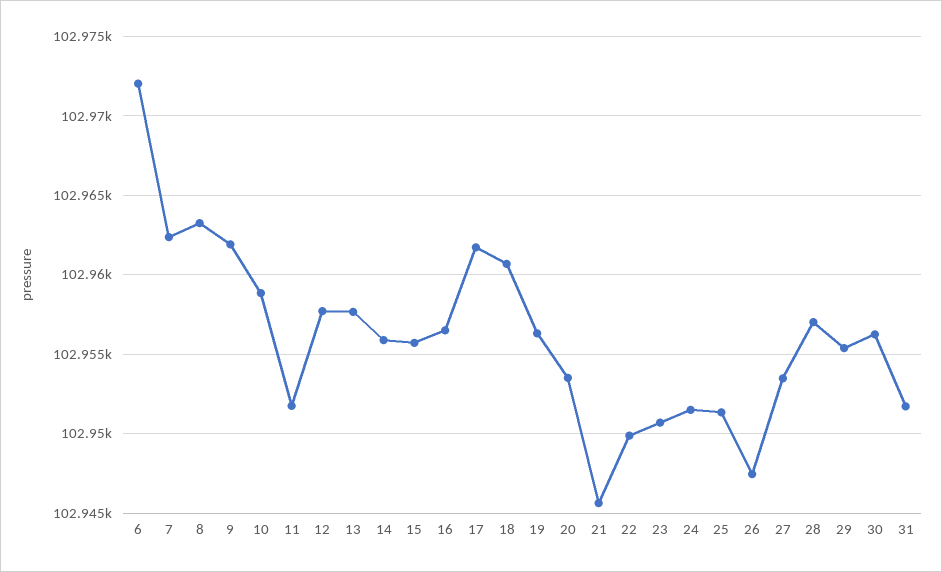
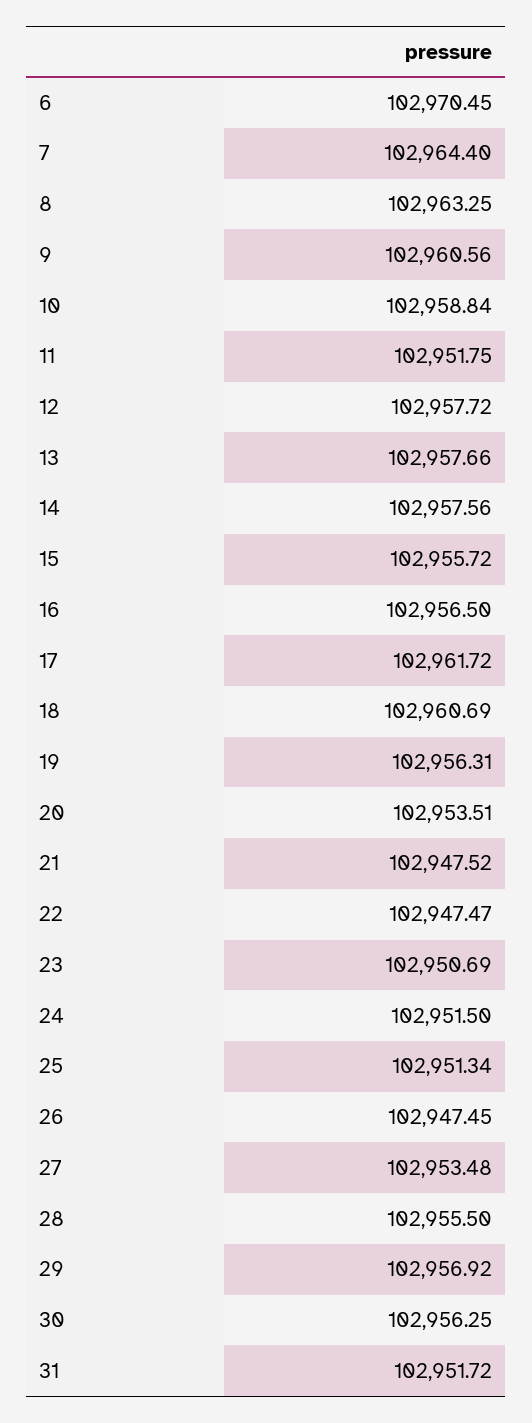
  {
-   "6": 102972,
+   "6": 102970.45,
-   "7": 102962.5,
+   "7": 102964.4,
    "8": 102963.25,
-   "9": 102962,
+   "9": 102960.56,
    "10": 102958.84,
    "11": 102951.75,
    "12": 102957.72,
    "13": 102957.66,
-   "14": 102956,
+   "14": 102957.56,
    "15": 102955.72,
    "16": 102956.5,
    "17": 102961.72,
    "18": 102960.69,
    "19": 102956.31,
    "20": 102953.51,
-   "21": 102945.5,
+   "21": 102947.52,
-   "22": 102950,
+   "22": 102947.47,
    "23": 102950.69,
    "24": 102951.5,
    "25": 102951.34,
    "26": 102947.45,
    "27": 102953.48,
-   "28": 102957,
+   "28": 102955.5,
-   "29": 102955.5,
+   "29": 102956.92,
    "30": 102956.25,
    "31": 102951.72
  }

